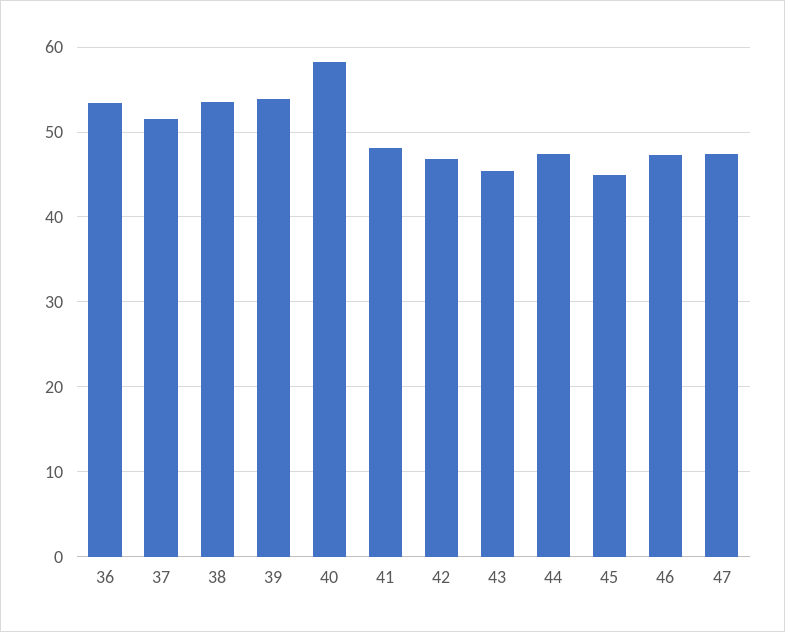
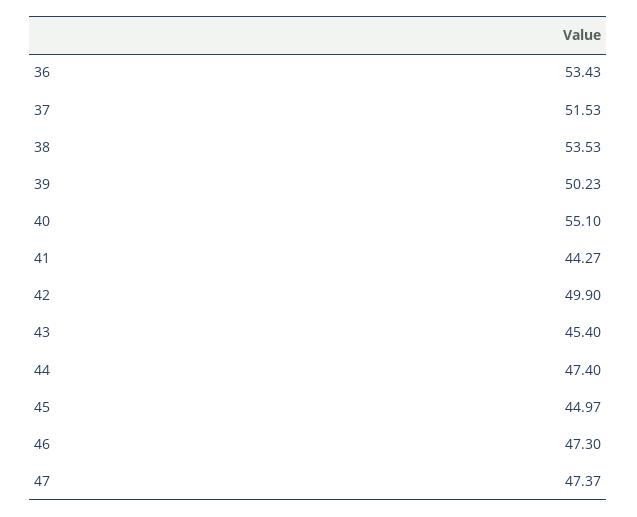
  {
    "36": 53.43,
    "37": 51.53,
    "38": 53.53,
-   "39": 54,
+   "39": 50.23,
-   "40": 58,
+   "40": 55.1,
-   "41": 48,
+   "41": 44.27,
-   "42": 47,
+   "42": 49.9,
    "43": 45.4,
    "44": 47.4,
    "45": 44.97,
    "46": 47.3,
    "47": 47.37
  }

